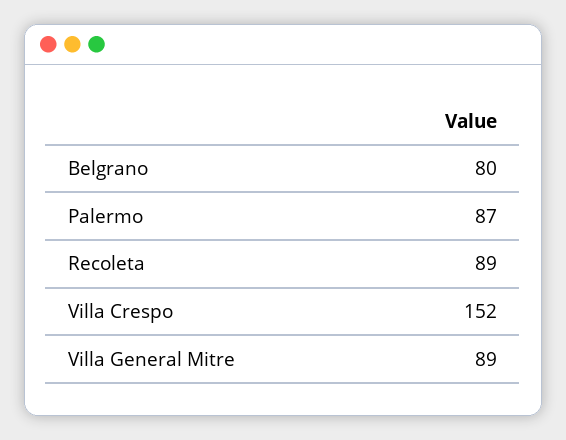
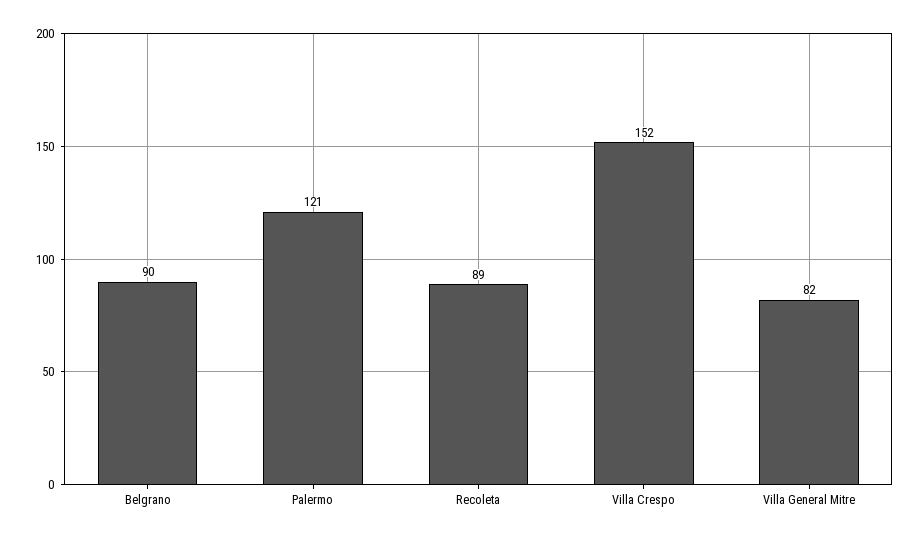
  {
-   "Belgrano": 80,
+   "Belgrano": 90,
-   "Palermo": 87,
+   "Palermo": 121,
    "Recoleta": 89,
    "Villa Crespo": 152,
-   "Villa General Mitre": 89
+   "Villa General Mitre": 82
  }

